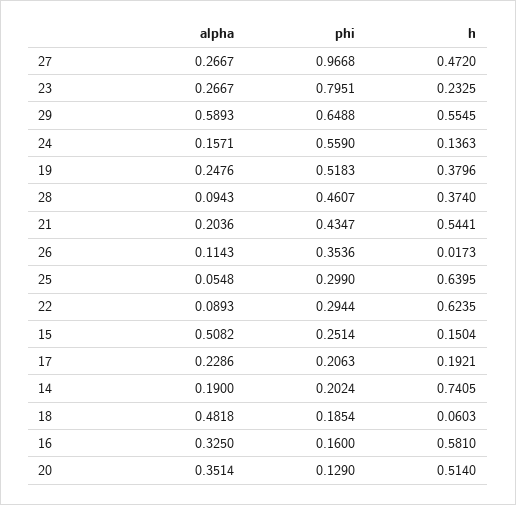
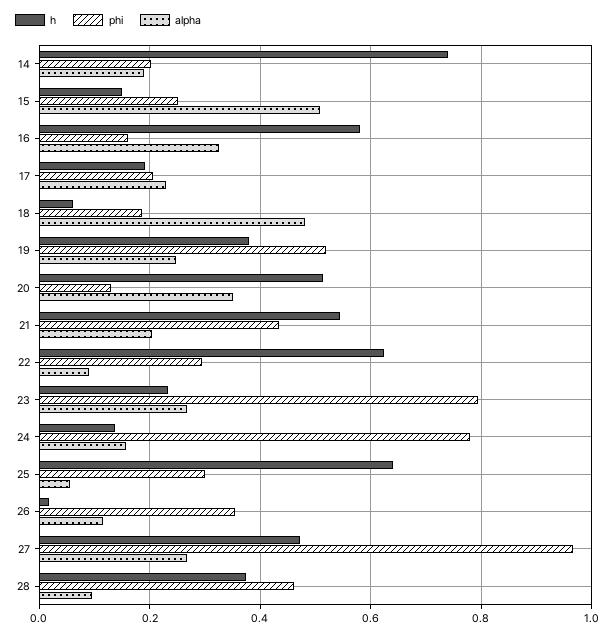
  {
    "alpha": {
      "27": 0.2667,
      "23": 0.2667,
-     "29": 0.5893,
      "24": 0.1571,
      "19": 0.2476,
      "28": 0.0943,
      "21": 0.2036,
      "26": 0.1143,
      "25": 0.0548,
      "22": 0.0893,
      "15": 0.5082,
      "17": 0.2286,
      "14": 0.19,
      "18": 0.4818,
      "16": 0.325,
      "20": 0.3514
    },
    "phi": {
      "27": 0.9668,
      "23": 0.7951,
-     "29": 0.6488,
-     "24": 0.559,
+     "24": 0.78,
      "19": 0.5183,
      "28": 0.4607,
      "21": 0.4347,
      "26": 0.3536,
      "25": 0.299,
      "22": 0.2944,
      "15": 0.2514,
      "17": 0.2063,
      "14": 0.2024,
      "18": 0.1854,
      "16": 0.16,
      "20": 0.129
    },
    "h": {
      "27": 0.472,
      "23": 0.2325,
-     "29": 0.5545,
      "24": 0.1363,
      "19": 0.3796,
      "28": 0.374,
      "21": 0.5441,
      "26": 0.0173,
      "25": 0.6395,
      "22": 0.6235,
      "15": 0.1504,
      "17": 0.1921,
      "14": 0.7405,
      "18": 0.0603,
      "16": 0.581,
      "20": 0.514
    }
  }

